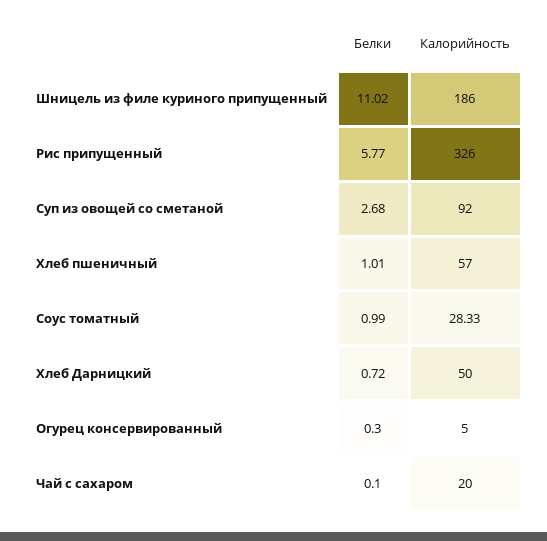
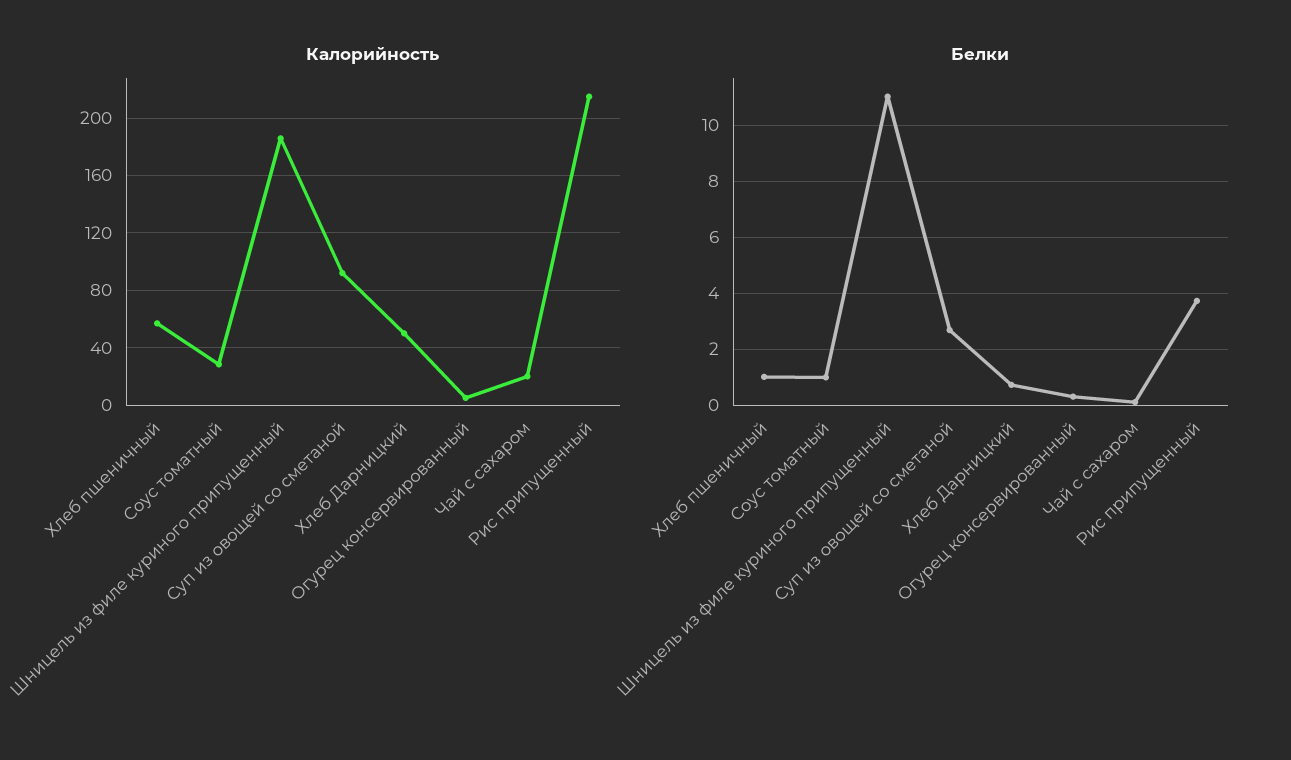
  {
    "Белки": {
      "Шницель из филе куриного припущенный": 11.02,
-     "Рис припущенный": 5.77,
+     "Рис припущенный": 3.75,
      "Суп из овощей со сметаной": 2.68,
      "Хлеб пшеничный": 1.01,
      "Соус томатный": 0.99,
      "Хлеб Дарницкий": 0.72,
      "Огурец консервированный": 0.3,
      "Чай с сахаром": 0.1
    },
    "Калорийность": {
      "Шницель из филе куриного припущенный": 186,
-     "Рис припущенный": 326,
+     "Рис припущенный": 215,
      "Суп из овощей со сметаной": 92,
      "Хлеб пшеничный": 57,
      "Соус томатный": 28.33,
      "Хлеб Дарницкий": 50,
      "Огурец консервированный": 5,
      "Чай с сахаром": 20
    }
  }

